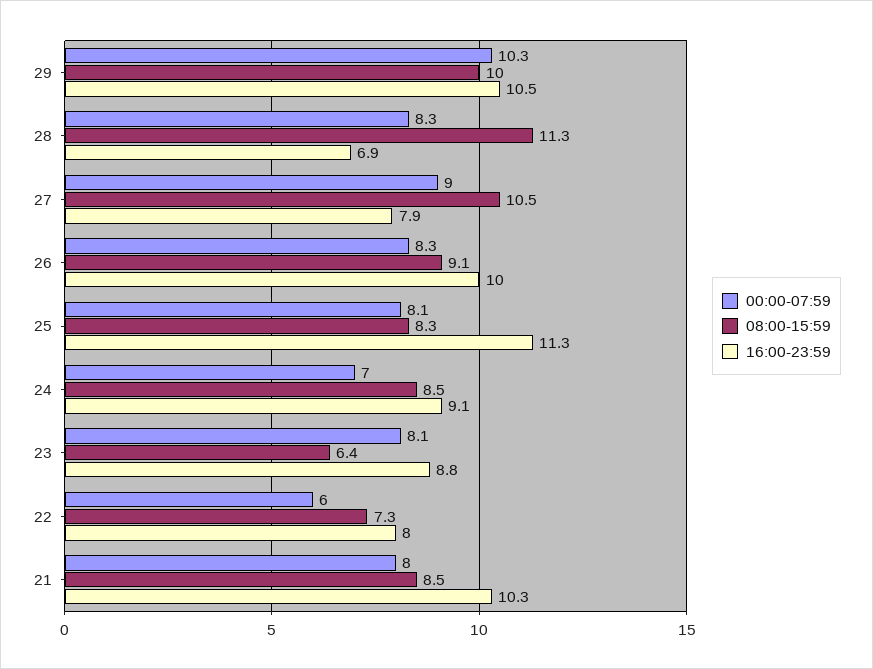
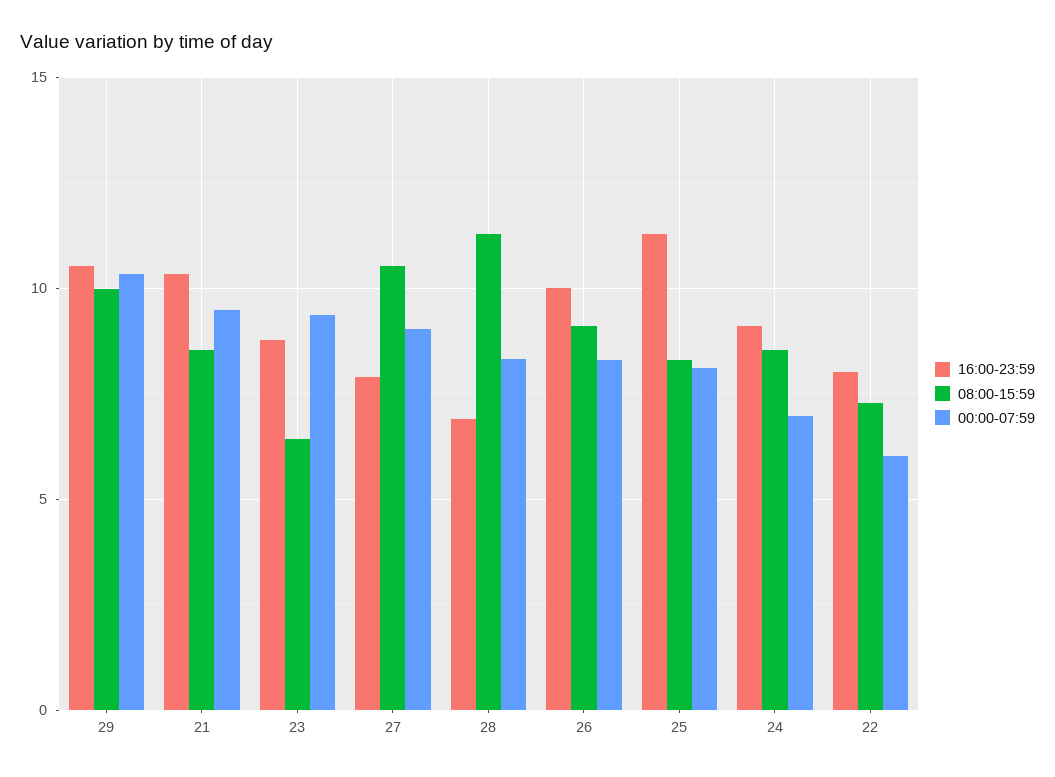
  {
    "00:00-07:59": {
      "29": 10.3,
      "28": 8.3,
      "27": 9,
      "26": 8.3,
      "25": 8.1,
      "24": 7,
-     "23": 8.1,
+     "23": 9.5,
      "22": 6,
-     "21": 8
+     "21": 9.5
    },
    "08:00-15:59": {
      "29": 10,
      "28": 11.3,
      "27": 10.5,
      "26": 9.1,
      "25": 8.3,
      "24": 8.5,
      "23": 6.4,
      "22": 7.3,
      "21": 8.5
    },
    "16:00-23:59": {
      "29": 10.5,
      "28": 6.9,
      "27": 7.9,
      "26": 10,
      "25": 11.3,
      "24": 9.1,
      "23": 8.8,
      "22": 8,
      "21": 10.3
    }
  }

